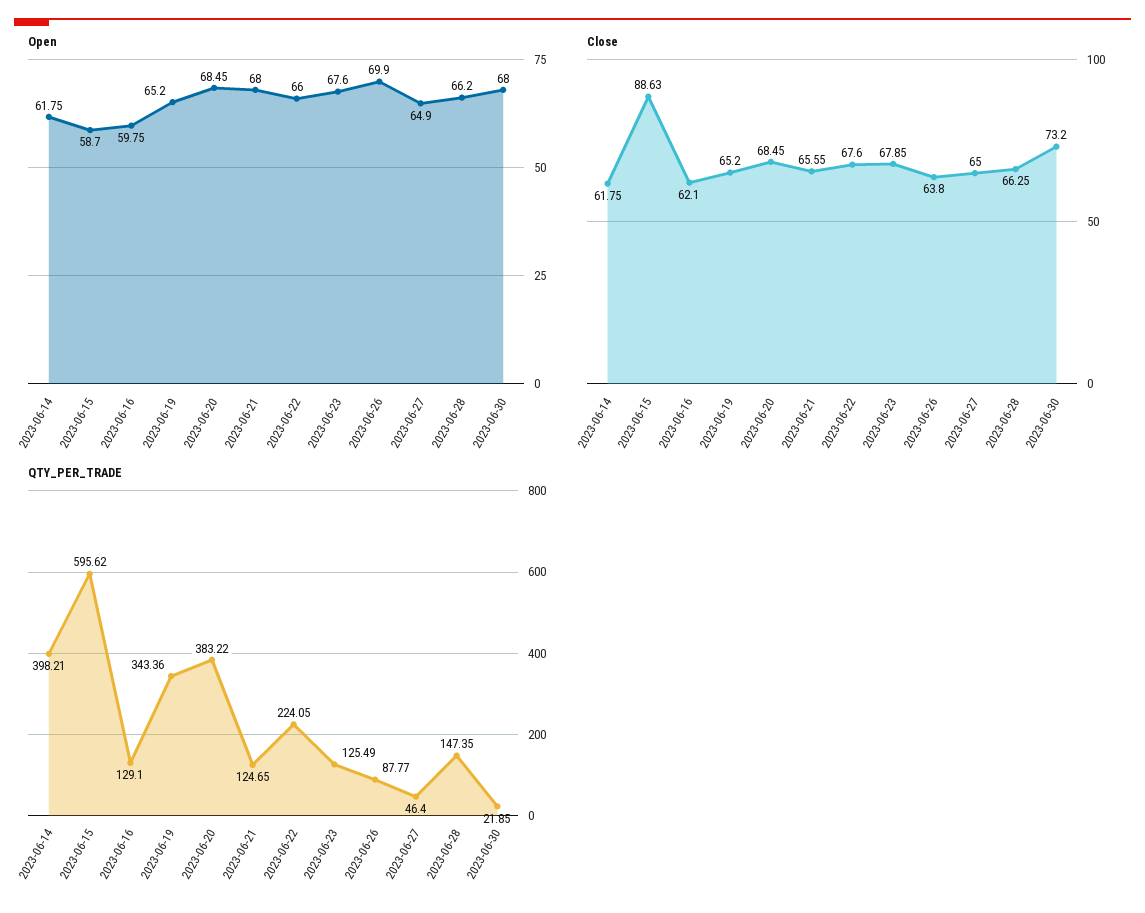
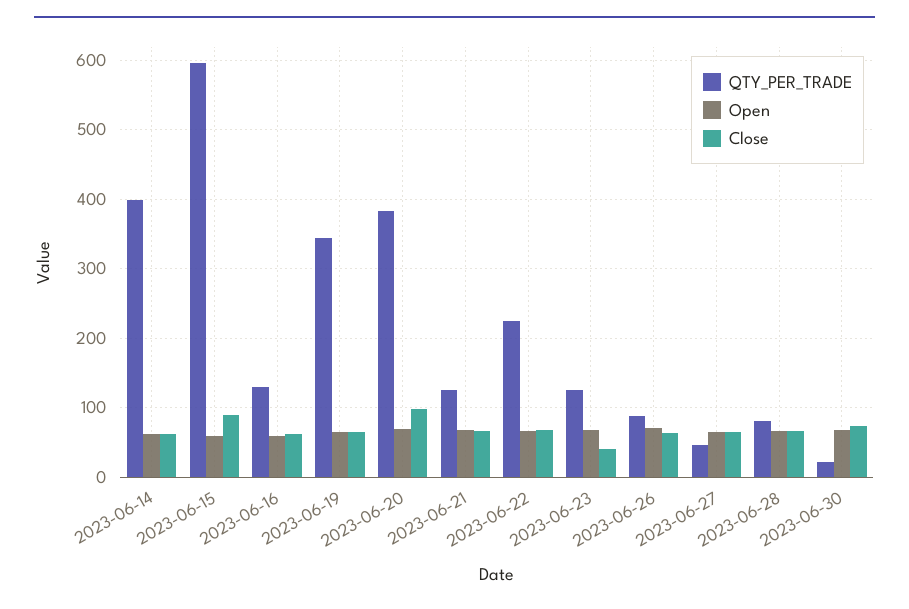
  {
    "Open": {
      "2023-06-14": 61.75,
      "2023-06-15": 58.7,
      "2023-06-16": 59.75,
      "2023-06-19": 65.2,
      "2023-06-20": 68.45,
      "2023-06-21": 68,
      "2023-06-22": 66,
      "2023-06-23": 67.6,
      "2023-06-26": 69.9,
      "2023-06-27": 64.9,
      "2023-06-28": 66.2,
      "2023-06-30": 68
    },
    "Close": {
      "2023-06-14": 61.75,
      "2023-06-15": 88.63,
      "2023-06-16": 62.1,
      "2023-06-19": 65.2,
-     "2023-06-20": 68.45,
+     "2023-06-20": 100,
      "2023-06-21": 65.55,
      "2023-06-22": 67.6,
-     "2023-06-23": 67.85,
+     "2023-06-23": 40,
      "2023-06-26": 63.8,
      "2023-06-27": 65,
      "2023-06-28": 66.25,
      "2023-06-30": 73.2
    },
    "QTY_PER_TRADE": {
      "2023-06-14": 398.21,
      "2023-06-15": 595.62,
      "2023-06-16": 129.1,
      "2023-06-19": 343.36,
      "2023-06-20": 383.22,
      "2023-06-21": 124.65,
      "2023-06-22": 224.05,
      "2023-06-23": 125.49,
      "2023-06-26": 87.77,
      "2023-06-27": 46.4,
-     "2023-06-28": 147.35,
+     "2023-06-28": 80,
      "2023-06-30": 21.85
    }
  }

